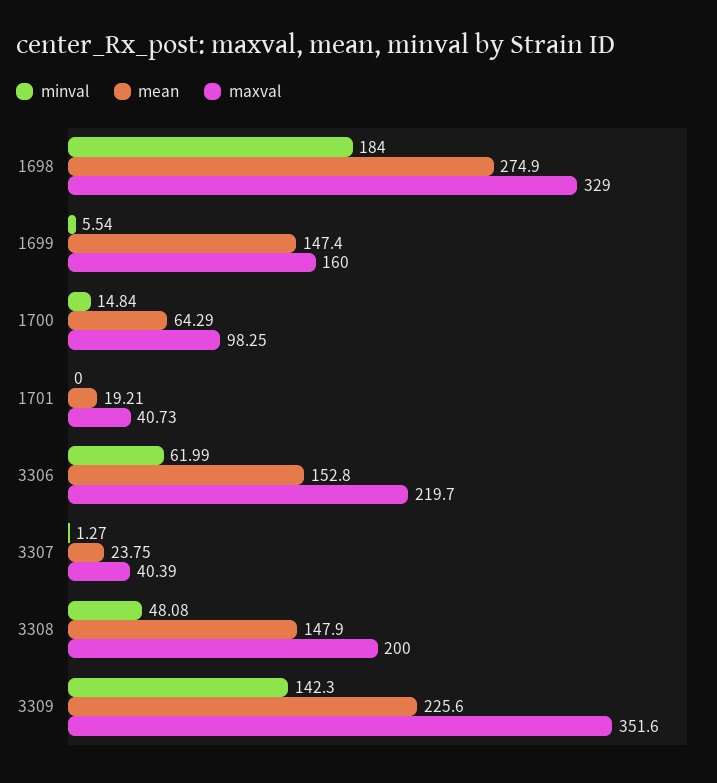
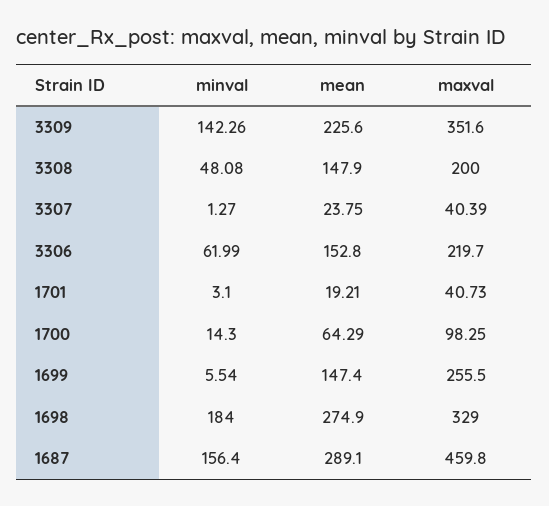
  {
    "minval": {
      "1698": 184,
      "1699": 5.54,
-     "1700": 14.84,
+     "1700": 14.3,
-     "1701": 0,
+     "1701": 3.1,
      "3306": 61.99,
      "3307": 1.27,
      "3308": 48.08,
-     "3309": 142.3
+     "3309": 142.26,
+     "1687": 156.4
    },
    "mean": {
      "1698": 274.9,
      "1699": 147.4,
      "1700": 64.29,
      "1701": 19.21,
      "3306": 152.8,
      "3307": 23.75,
      "3308": 147.9,
-     "3309": 225.6
+     "3309": 225.6,
+     "1687": 289.1
    },
    "maxval": {
      "1698": 329,
-     "1699": 160,
+     "1699": 255.5,
      "1700": 98.25,
      "1701": 40.73,
      "3306": 219.7,
      "3307": 40.39,
      "3308": 200,
-     "3309": 351.6
+     "3309": 351.6,
+     "1687": 459.8
    }
  }

